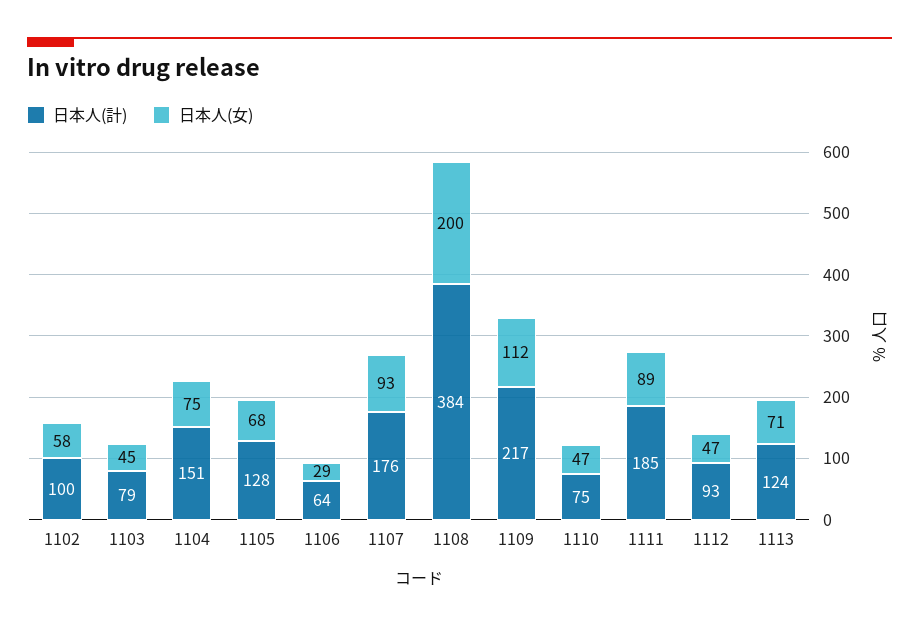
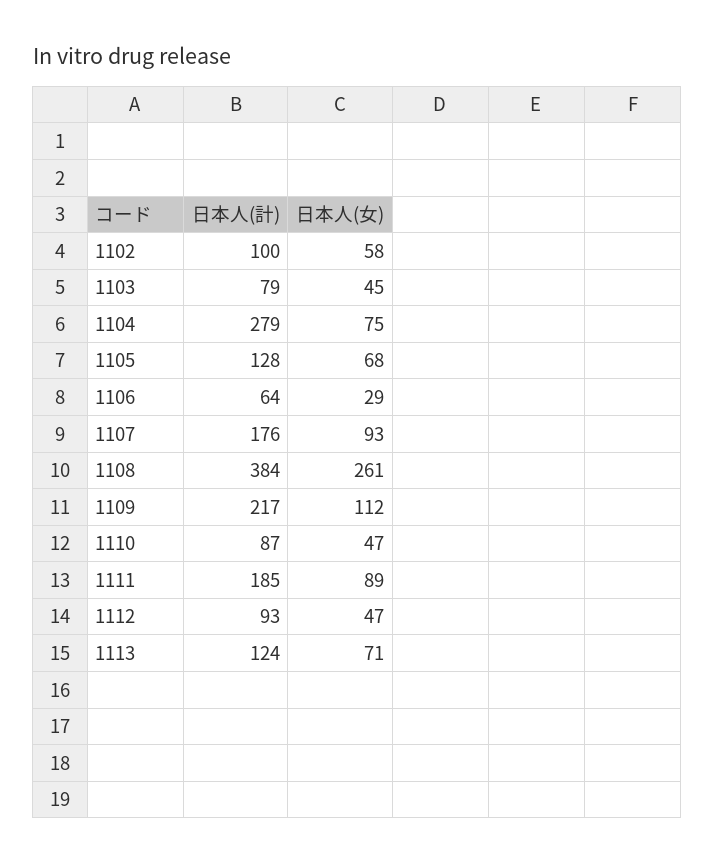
  {
    "日本人(計)": {
      "1102": 100,
      "1103": 79,
-     "1104": 151,
+     "1104": 279,
      "1105": 128,
      "1106": 64,
      "1107": 176,
      "1108": 384,
      "1109": 217,
-     "1110": 75,
+     "1110": 87,
      "1111": 185,
      "1112": 93,
      "1113": 124
    },
    "日本人(女)": {
      "1102": 58,
      "1103": 45,
      "1104": 75,
      "1105": 68,
      "1106": 29,
      "1107": 93,
-     "1108": 200,
+     "1108": 261,
      "1109": 112,
      "1110": 47,
      "1111": 89,
      "1112": 47,
      "1113": 71
    }
  }

